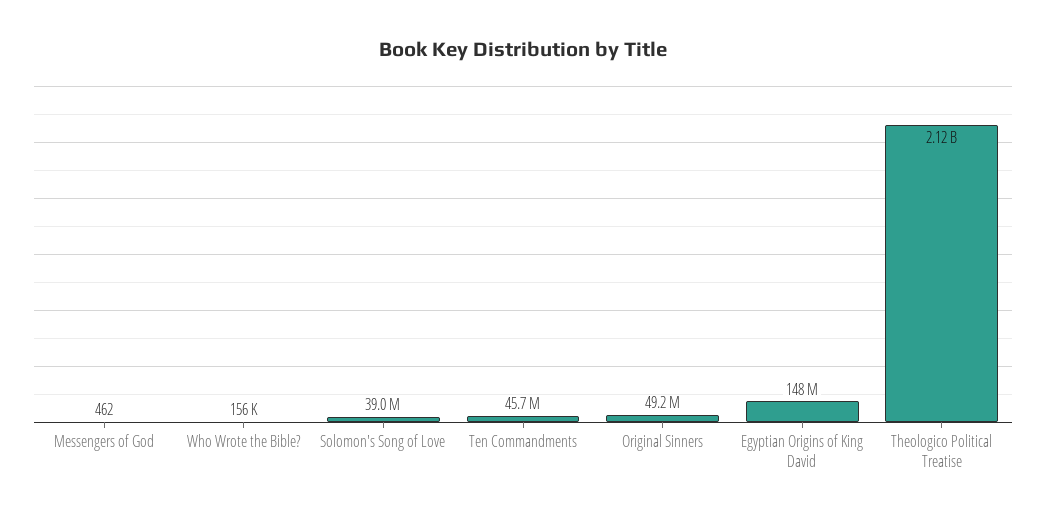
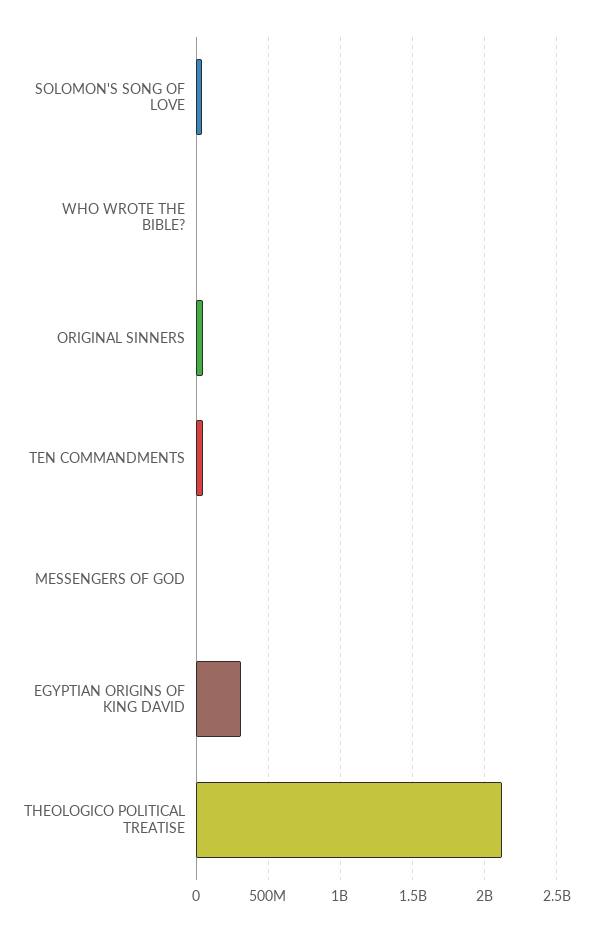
  {
    "Messengers of God": 462,
    "Who Wrote the Bible?": 156000,
    "Solomon's Song of Love": 39000000,
    "Ten Commandments": 45700000,
    "Original Sinners": 49200000,
-   "Egyptian Origins of King David": 148000000,
+   "Egyptian Origins of King David": 300000000,
    "Theologico Political Treatise": 2120000000
  }

